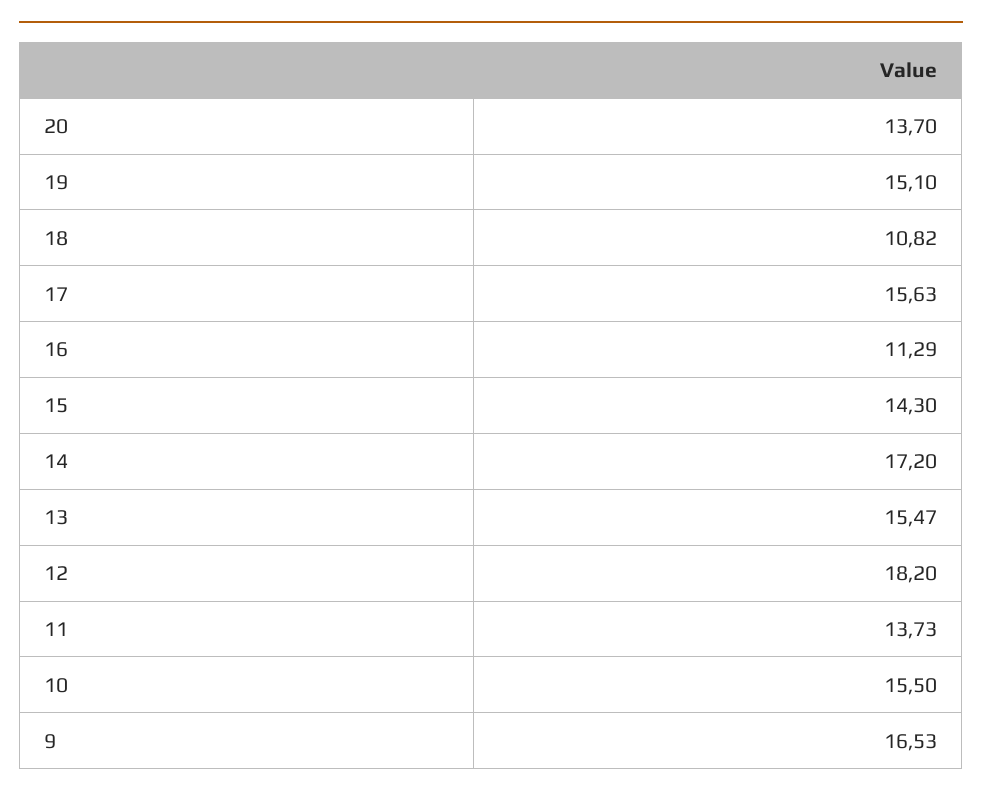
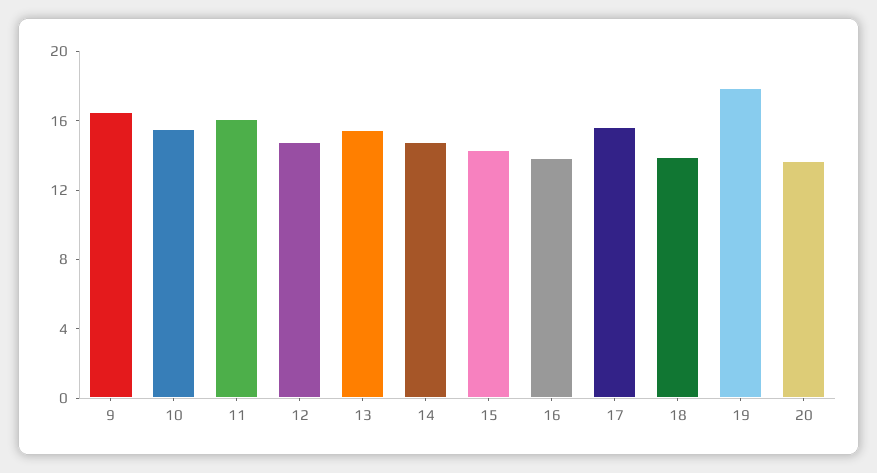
  {
    "20": 13.7,
-   "19": 15.1,
+   "19": 18,
-   "18": 10.82,
+   "18": 14,
    "17": 15.63,
-   "16": 11.29,
+   "16": 14,
    "15": 14.3,
-   "14": 17.2,
+   "14": 15,
    "13": 15.47,
-   "12": 18.2,
+   "12": 15,
-   "11": 13.73,
+   "11": 16,
    "10": 15.5,
    "9": 16.53
  }

